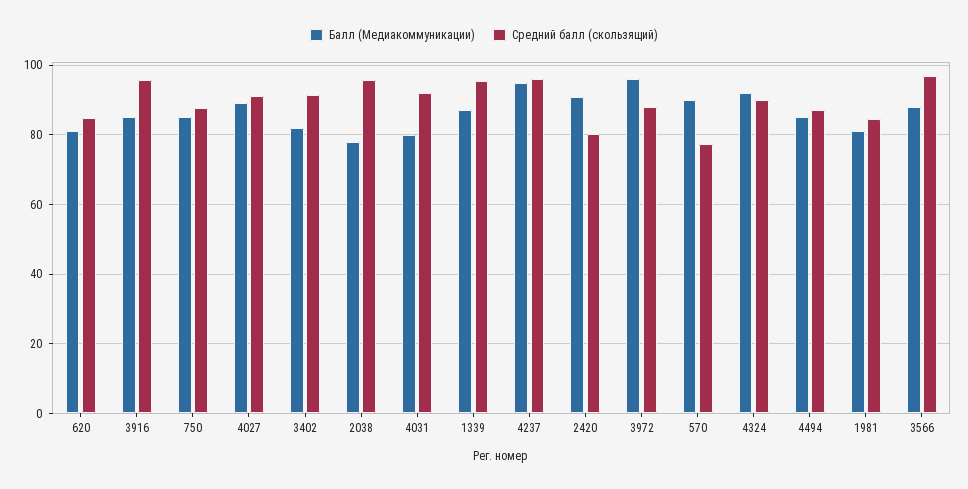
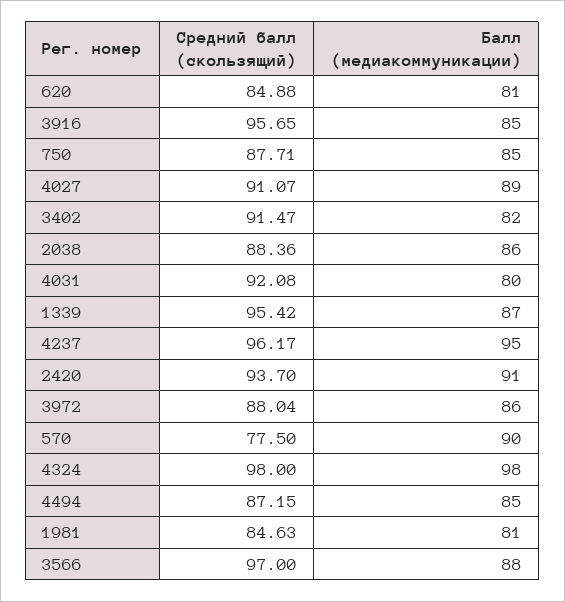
  {
    "Балл (Медиакоммуникации)": {
      "620": 81,
      "3916": 85,
      "750": 85,
      "4027": 89,
      "3402": 82,
-     "2038": 78,
+     "2038": 86,
      "4031": 80,
      "1339": 87,
      "4237": 95,
      "2420": 91,
-     "3972": 96,
+     "3972": 86,
      "570": 90,
-     "4324": 92,
+     "4324": 98,
      "4494": 85,
      "1981": 81,
      "3566": 88
    },
    "Средний балл (скользящий)": {
      "620": 84.88,
      "3916": 95.65,
      "750": 87.71,
      "4027": 91.07,
      "3402": 91.47,
-     "2038": 96,
+     "2038": 88.36,
      "4031": 92.08,
      "1339": 95.42,
      "4237": 96.17,
-     "2420": 80,
+     "2420": 93.7,
      "3972": 88.04,
      "570": 77.5,
-     "4324": 90,
+     "4324": 98,
      "4494": 87.15,
      "1981": 84.63,
      "3566": 97
    }
  }

